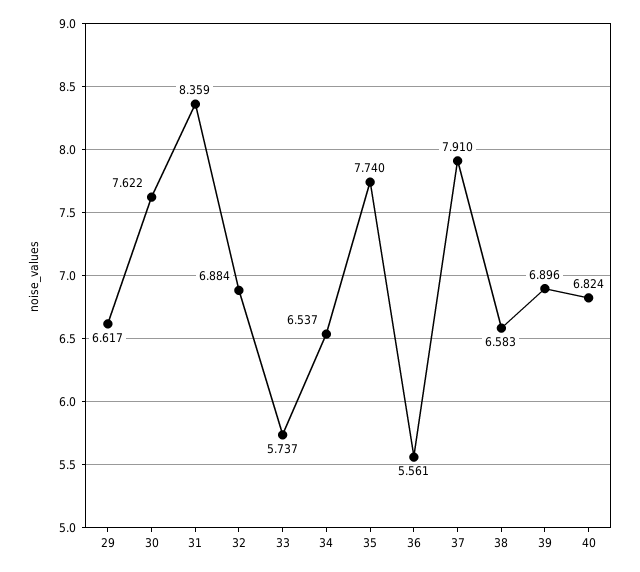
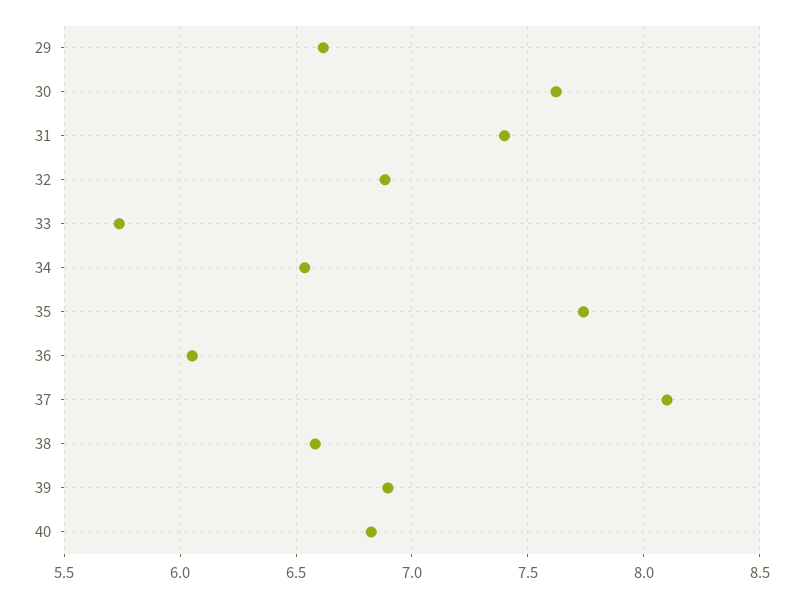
  {
    "29": 6.617,
    "30": 7.622,
-   "31": 8.359,
+   "31": 7.4,
    "32": 6.884,
    "33": 5.737,
    "34": 6.537,
    "35": 7.74,
-   "36": 5.561,
+   "36": 6.05,
-   "37": 7.91,
+   "37": 8.1,
    "38": 6.583,
    "39": 6.896,
    "40": 6.824
  }

